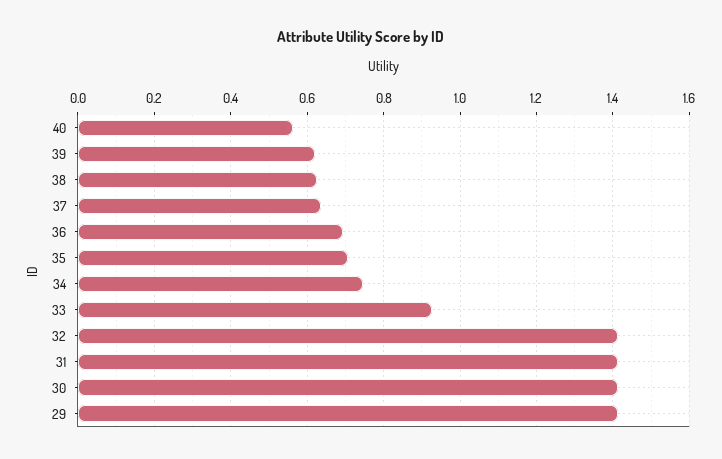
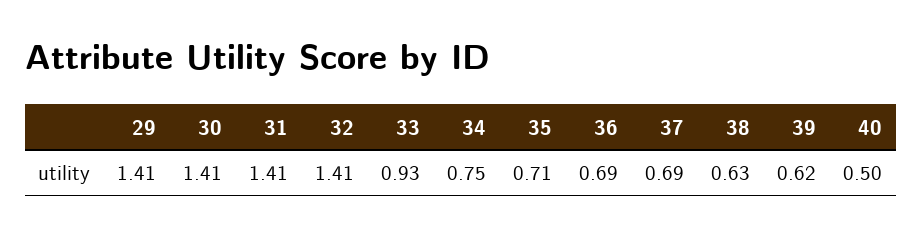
  {
-   "40": 0.56,
+   "40": 0.5,
    "39": 0.62,
    "38": 0.63,
-   "37": 0.64,
+   "37": 0.69,
    "36": 0.69,
    "35": 0.71,
    "34": 0.75,
    "33": 0.93,
    "32": 1.41,
    "31": 1.41,
    "30": 1.41,
    "29": 1.41
  }

